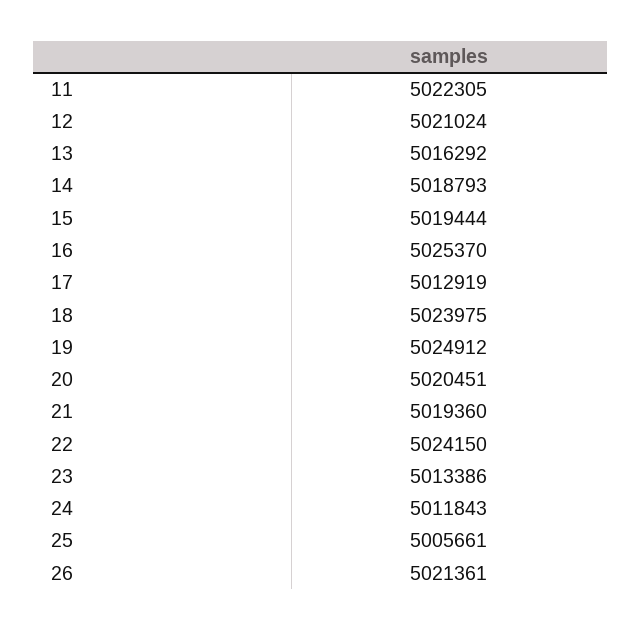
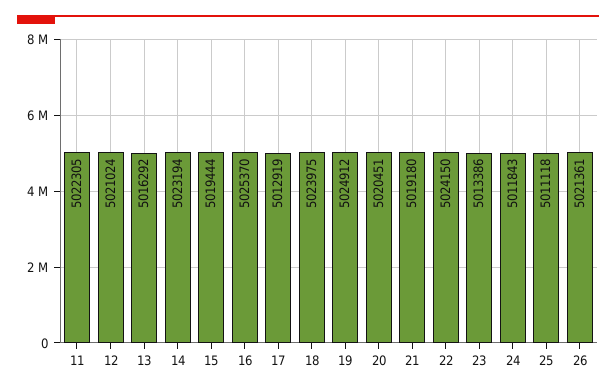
  {
    "11": 5022305,
    "12": 5021024,
    "13": 5016292,
-   "14": 5018793,
+   "14": 5023194,
    "15": 5019444,
    "16": 5025370,
    "17": 5012919,
    "18": 5023975,
    "19": 5024912,
    "20": 5020451,
-   "21": 5019360,
+   "21": 5019180,
    "22": 5024150,
    "23": 5013386,
    "24": 5011843,
-   "25": 5005661,
+   "25": 5011118,
    "26": 5021361
  }

